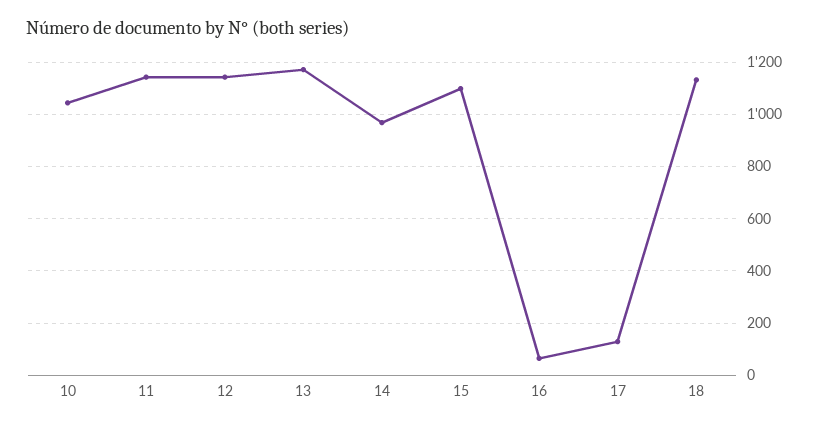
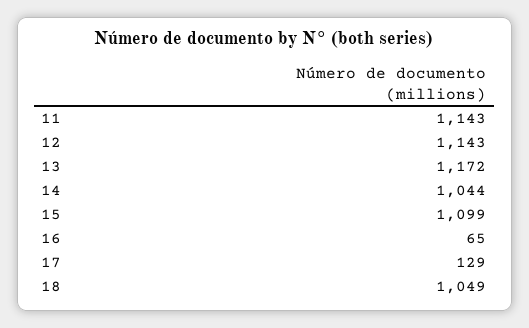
  {
-   "10": 1050,
    "11": 1143,
    "12": 1143,
    "13": 1172,
-   "14": 975,
+   "14": 1044,
    "15": 1099,
    "16": 65,
    "17": 129,
-   "18": 1125
+   "18": 1049
  }

